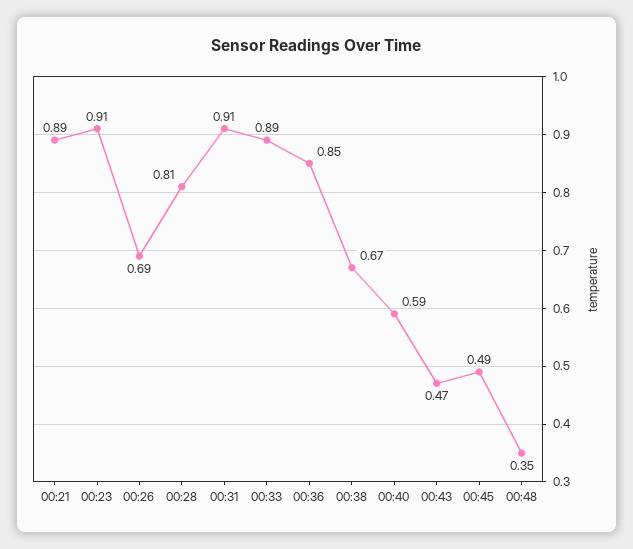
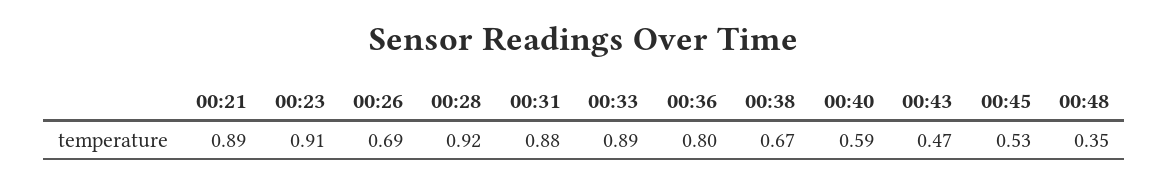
  {
    "00:21": 0.89,
    "00:23": 0.91,
    "00:26": 0.69,
-   "00:28": 0.81,
+   "00:28": 0.92,
-   "00:31": 0.91,
+   "00:31": 0.88,
    "00:33": 0.89,
-   "00:36": 0.85,
+   "00:36": 0.8,
    "00:38": 0.67,
    "00:40": 0.59,
    "00:43": 0.47,
-   "00:45": 0.49,
+   "00:45": 0.53,
    "00:48": 0.35
  }

